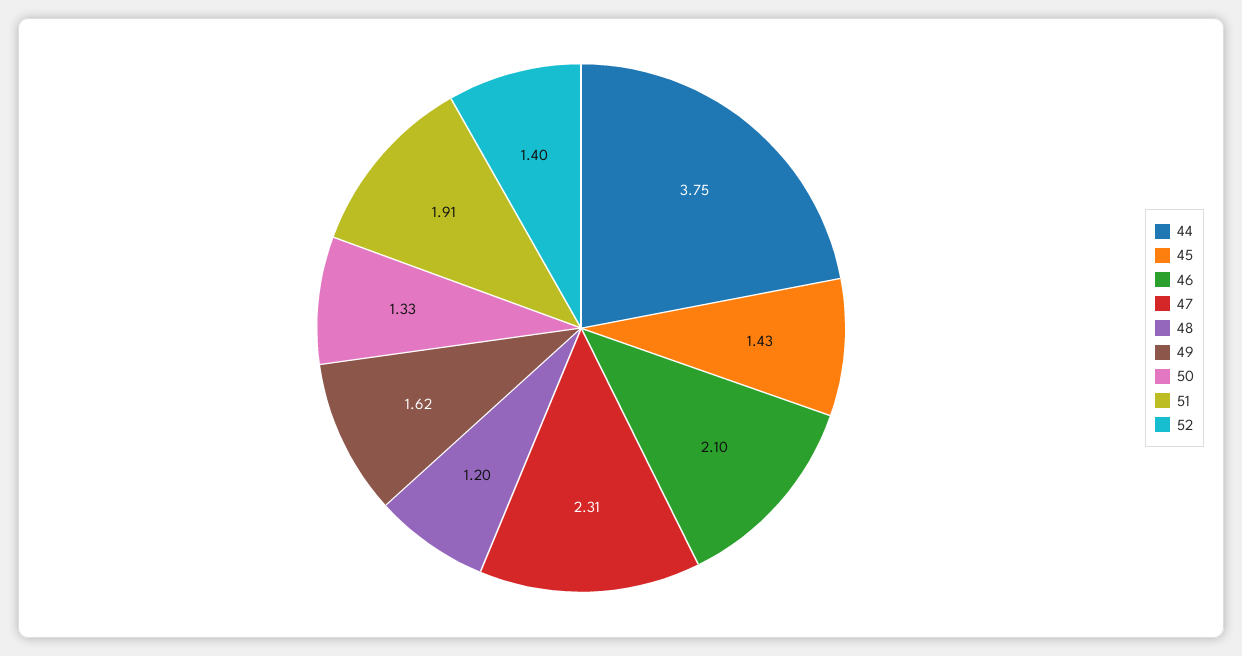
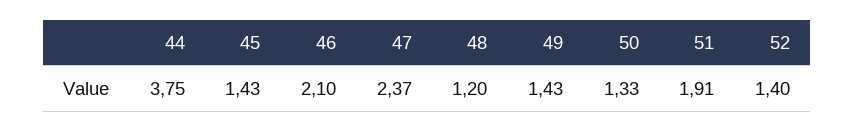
  {
    "44": 3.75,
    "45": 1.43,
    "46": 2.1,
-   "47": 2.31,
+   "47": 2.37,
    "48": 1.2,
-   "49": 1.62,
+   "49": 1.43,
    "50": 1.33,
    "51": 1.91,
    "52": 1.4
  }

